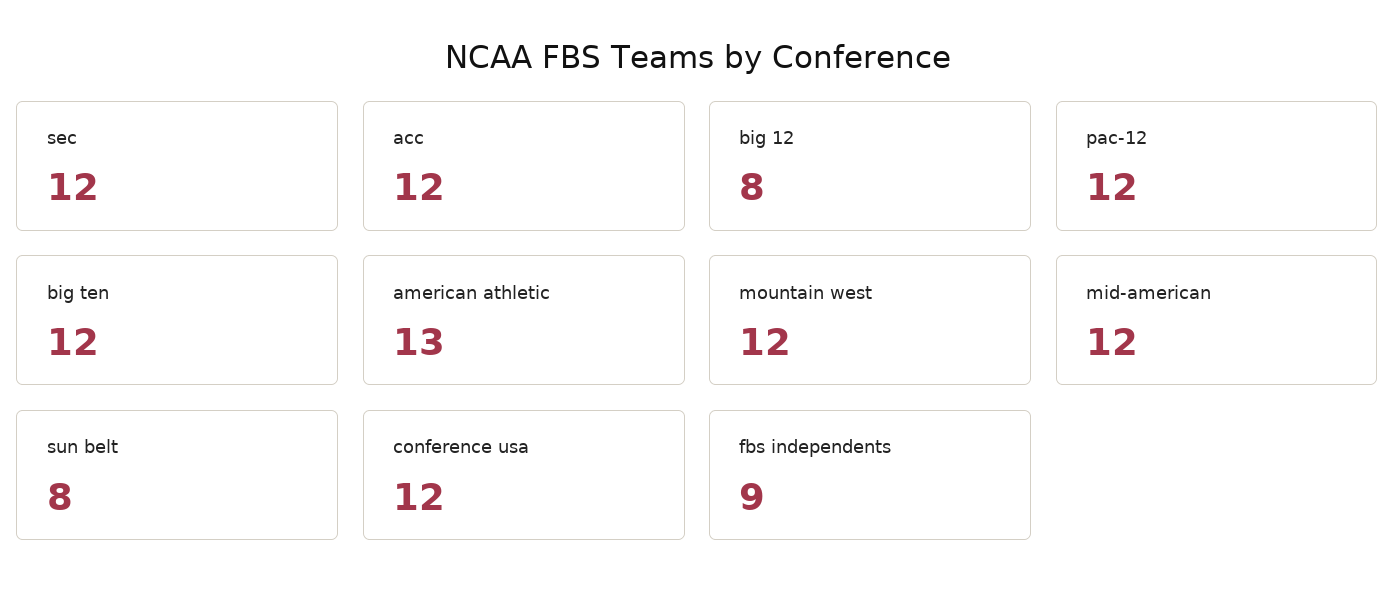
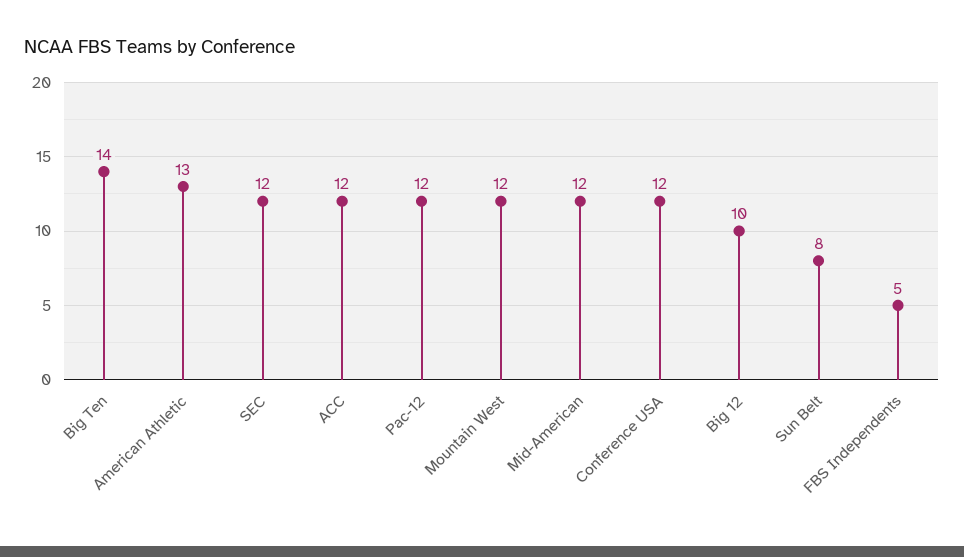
  {
    "sec": 12,
    "acc": 12,
-   "big 12": 8,
+   "big 12": 10,
    "pac-12": 12,
-   "big ten": 12,
+   "big ten": 14,
    "american athletic": 13,
    "mountain west": 12,
    "mid-american": 12,
    "sun belt": 8,
    "conference usa": 12,
-   "fbs independents": 9
+   "fbs independents": 5
  }

